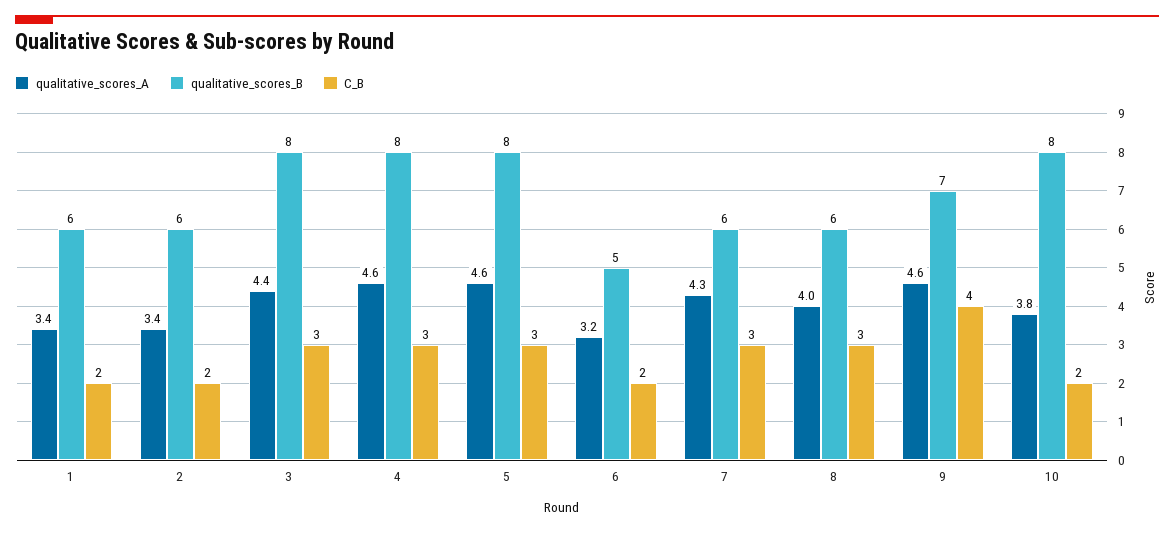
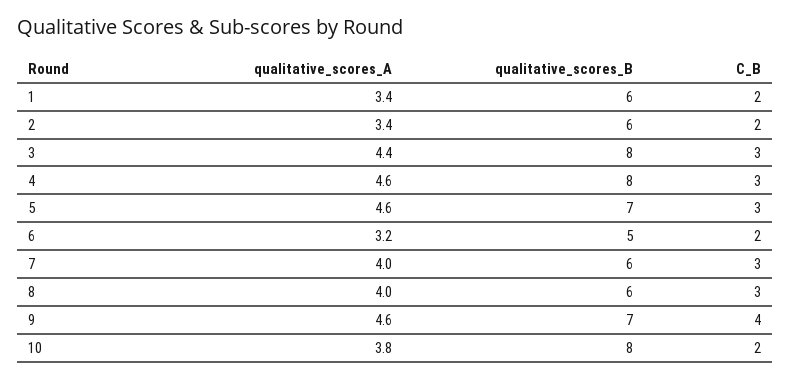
  {
    "qualitative_scores_A": {
      "1": 3.4,
      "2": 3.4,
      "3": 4.4,
      "4": 4.6,
      "5": 4.6,
      "6": 3.2,
-     "7": 4.3,
+     "7": 4,
      "8": 4,
      "9": 4.6,
      "10": 3.8
    },
    "qualitative_scores_B": {
      "1": 6,
      "2": 6,
      "3": 8,
      "4": 8,
-     "5": 8,
+     "5": 7,
      "6": 5,
      "7": 6,
      "8": 6,
      "9": 7,
      "10": 8
    },
    "C_B": {
      "1": 2,
      "2": 2,
      "3": 3,
      "4": 3,
      "5": 3,
      "6": 2,
      "7": 3,
      "8": 3,
      "9": 4,
      "10": 2
    }
  }

